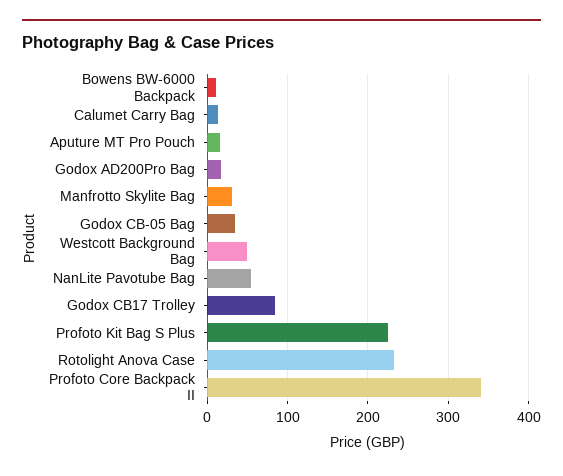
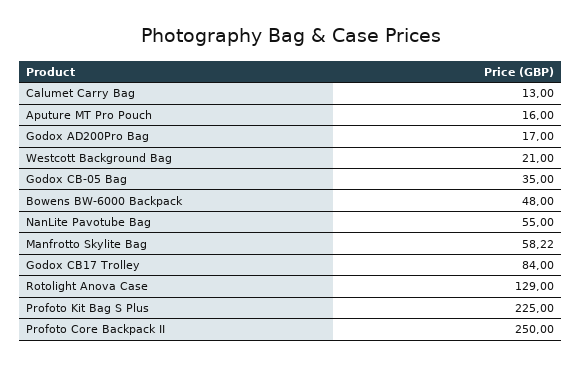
  {
-   "Bowens BW-6000 Backpack": 10,
+   "Bowens BW-6000 Backpack": 48,
    "Calumet Carry Bag": 13,
    "Aputure MT Pro Pouch": 16,
    "Godox AD200Pro Bag": 17,
-   "Manfrotto Skylite Bag": 30,
+   "Manfrotto Skylite Bag": 58.22,
    "Godox CB-05 Bag": 35,
-   "Westcott Background Bag": 50,
+   "Westcott Background Bag": 21,
    "NanLite Pavotube Bag": 55,
    "Godox CB17 Trolley": 84,
    "Profoto Kit Bag S Plus": 225,
-   "Rotolight Anova Case": 230,
+   "Rotolight Anova Case": 129,
-   "Profoto Core Backpack II": 340
+   "Profoto Core Backpack II": 250
  }

